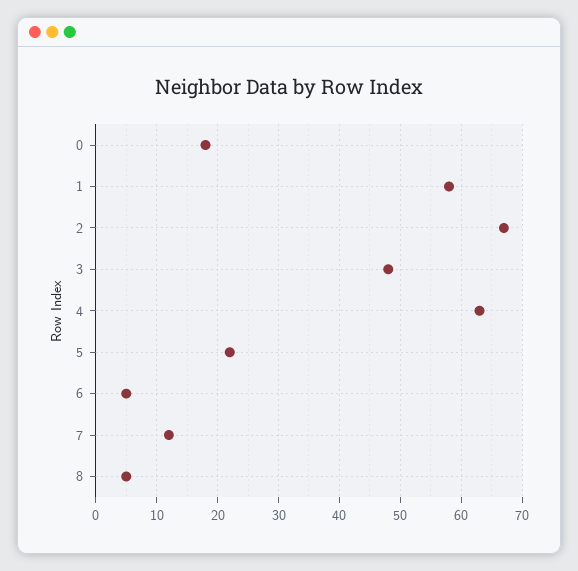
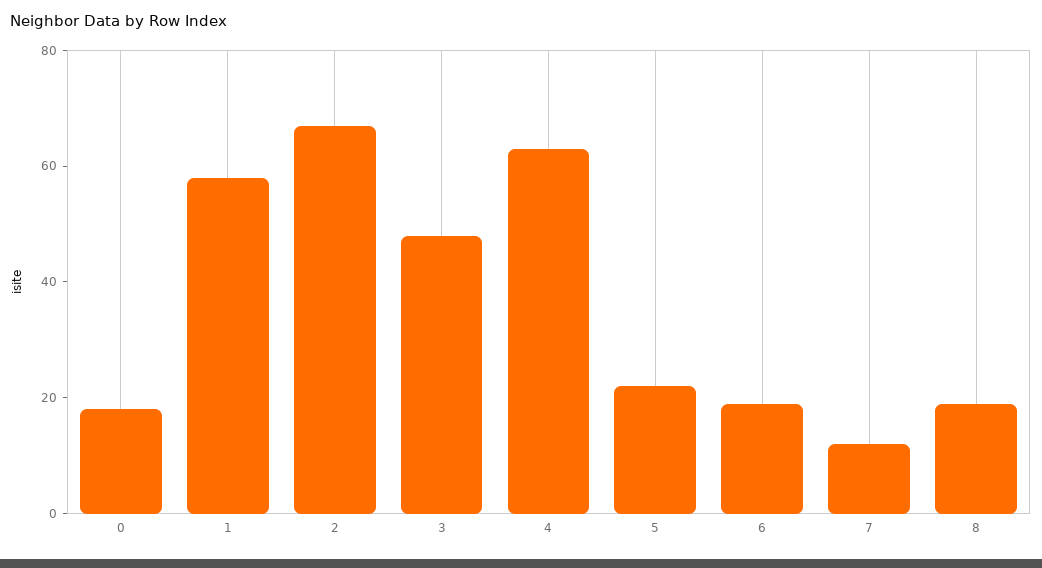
  {
    "0": 18,
    "1": 58,
    "2": 67,
    "3": 48,
    "4": 63,
    "5": 22,
-   "6": 5,
+   "6": 20,
    "7": 12,
-   "8": 5
+   "8": 20
  }

